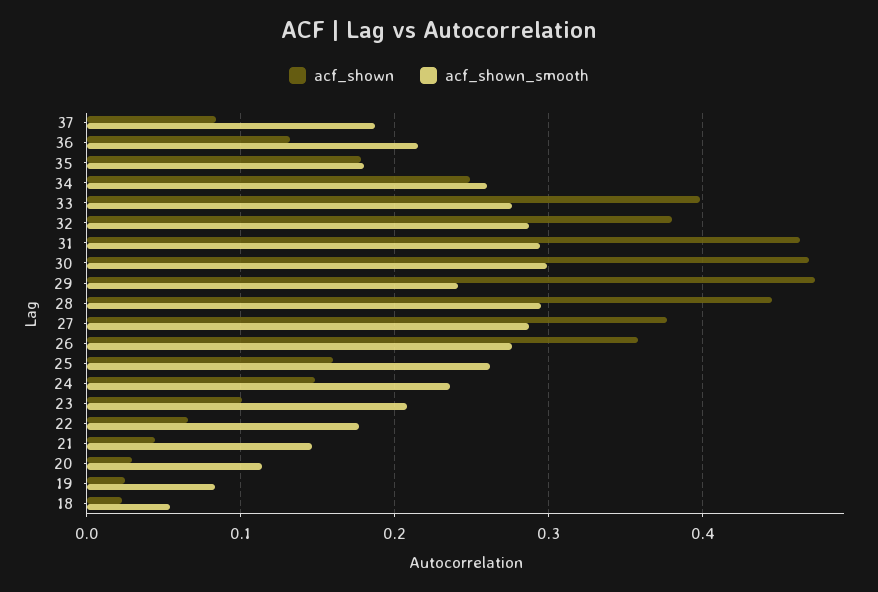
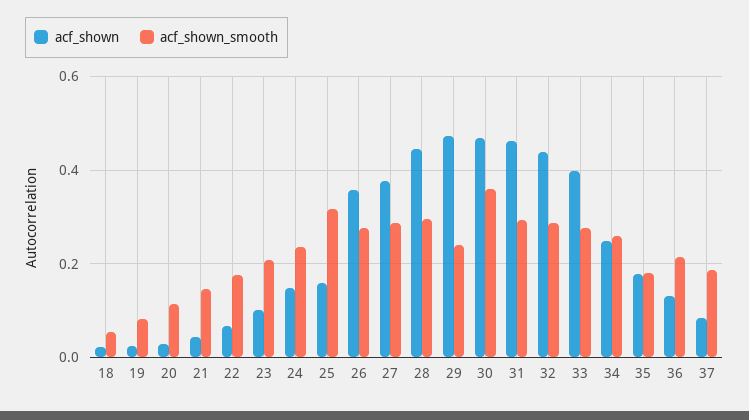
  {
    "acf_shown": {
      "37": 0.08,
      "36": 0.13,
      "35": 0.18,
      "34": 0.25,
      "33": 0.4,
-     "32": 0.38,
+     "32": 0.44,
      "31": 0.46,
      "30": 0.47,
      "29": 0.47,
      "28": 0.45,
      "27": 0.38,
      "26": 0.36,
      "25": 0.16,
      "24": 0.15,
      "23": 0.1,
      "22": 0.07,
      "21": 0.04,
      "20": 0.03,
      "19": 0.03,
      "18": 0.02
    },
    "acf_shown_smooth": {
      "37": 0.19,
      "36": 0.22,
      "35": 0.18,
      "34": 0.26,
      "33": 0.28,
      "32": 0.29,
      "31": 0.29,
-     "30": 0.3,
+     "30": 0.36,
      "29": 0.24,
      "28": 0.3,
      "27": 0.29,
      "26": 0.28,
-     "25": 0.26,
+     "25": 0.32,
      "24": 0.24,
      "23": 0.21,
      "22": 0.18,
      "21": 0.15,
      "20": 0.11,
      "19": 0.08,
      "18": 0.05
    }
  }

